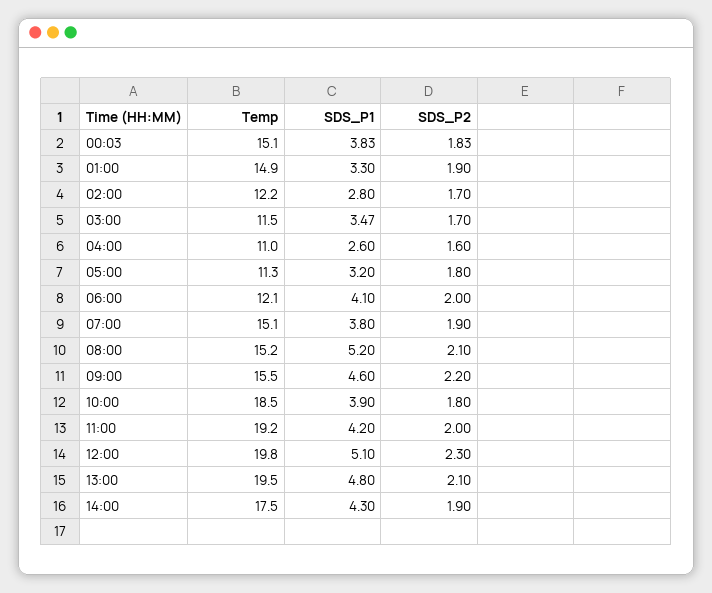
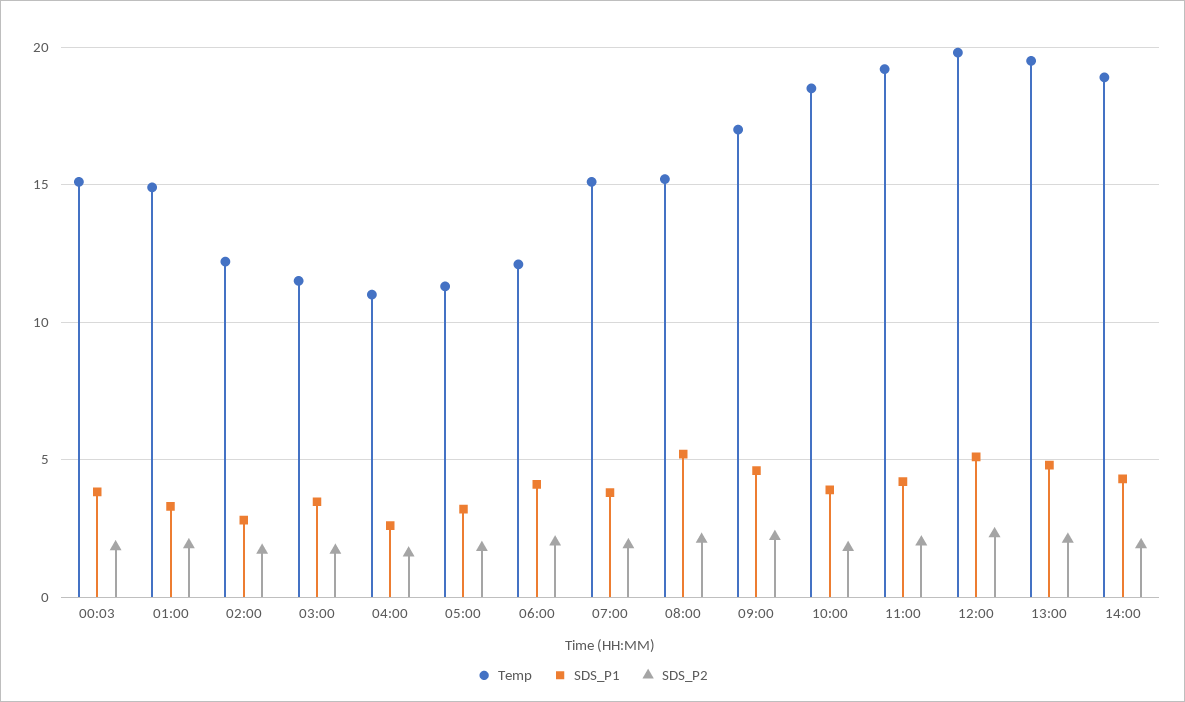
  {
    "Temp": {
      "00:03": 15.1,
      "01:00": 14.9,
      "02:00": 12.2,
      "03:00": 11.5,
      "04:00": 11,
      "05:00": 11.3,
      "06:00": 12.1,
      "07:00": 15.1,
      "08:00": 15.2,
-     "09:00": 15.5,
+     "09:00": 17,
      "10:00": 18.5,
      "11:00": 19.2,
      "12:00": 19.8,
      "13:00": 19.5,
-     "14:00": 17.5
+     "14:00": 19
    },
    "SDS_P1": {
      "00:03": 3.83,
      "01:00": 3.3,
      "02:00": 2.8,
      "03:00": 3.47,
      "04:00": 2.6,
      "05:00": 3.2,
      "06:00": 4.1,
      "07:00": 3.8,
      "08:00": 5.2,
      "09:00": 4.6,
      "10:00": 3.9,
      "11:00": 4.2,
      "12:00": 5.1,
      "13:00": 4.8,
      "14:00": 4.3
    },
    "SDS_P2": {
      "00:03": 1.83,
      "01:00": 1.9,
      "02:00": 1.7,
      "03:00": 1.7,
      "04:00": 1.6,
      "05:00": 1.8,
      "06:00": 2,
      "07:00": 1.9,
      "08:00": 2.1,
      "09:00": 2.2,
      "10:00": 1.8,
      "11:00": 2,
      "12:00": 2.3,
      "13:00": 2.1,
      "14:00": 1.9
    }
  }

